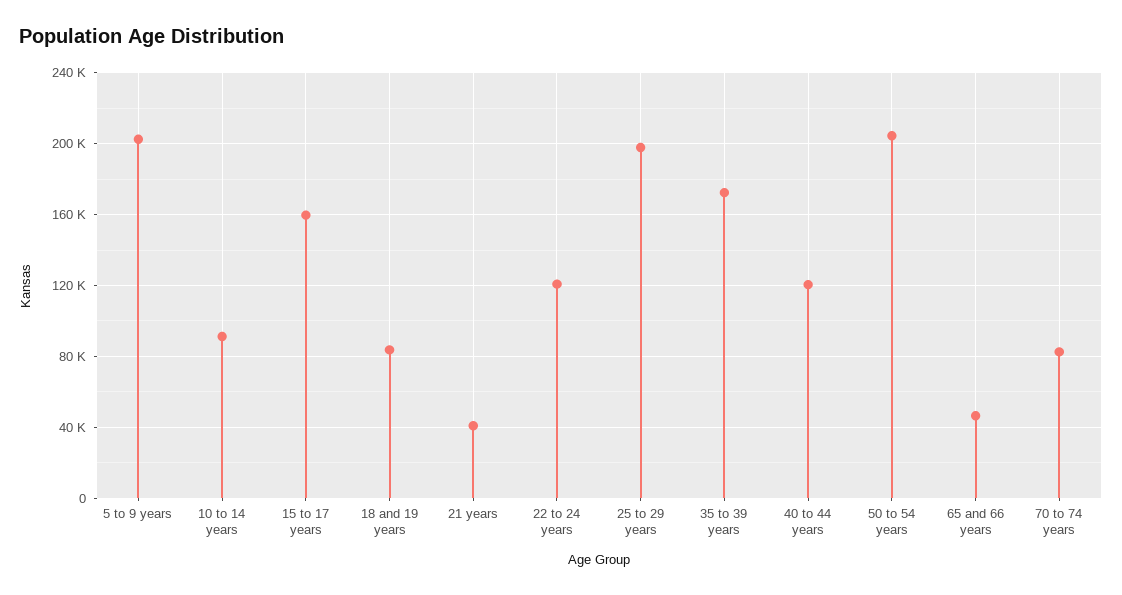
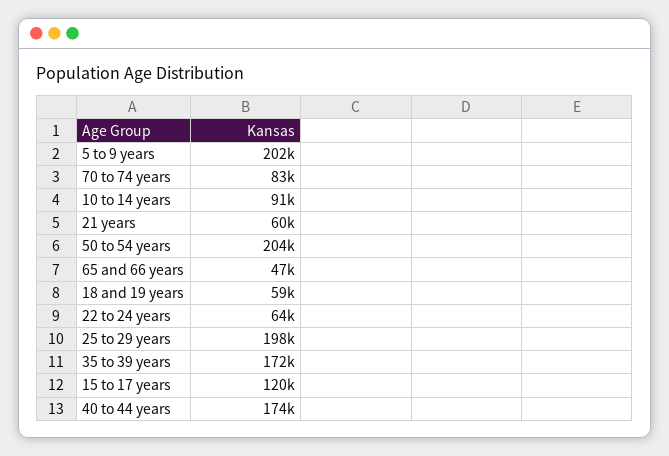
  {
    "5 to 9 years": 202000,
    "10 to 14 years": 91000,
-   "15 to 17 years": 160000,
+   "15 to 17 years": 120000,
-   "18 and 19 years": 85000,
+   "18 and 19 years": 59000,
-   "21 years": 40000,
+   "21 years": 60000,
-   "22 to 24 years": 120000,
+   "22 to 24 years": 64000,
    "25 to 29 years": 198000,
    "35 to 39 years": 172000,
-   "40 to 44 years": 120000,
+   "40 to 44 years": 174000,
    "50 to 54 years": 204000,
    "65 and 66 years": 47000,
    "70 to 74 years": 83000
  }

